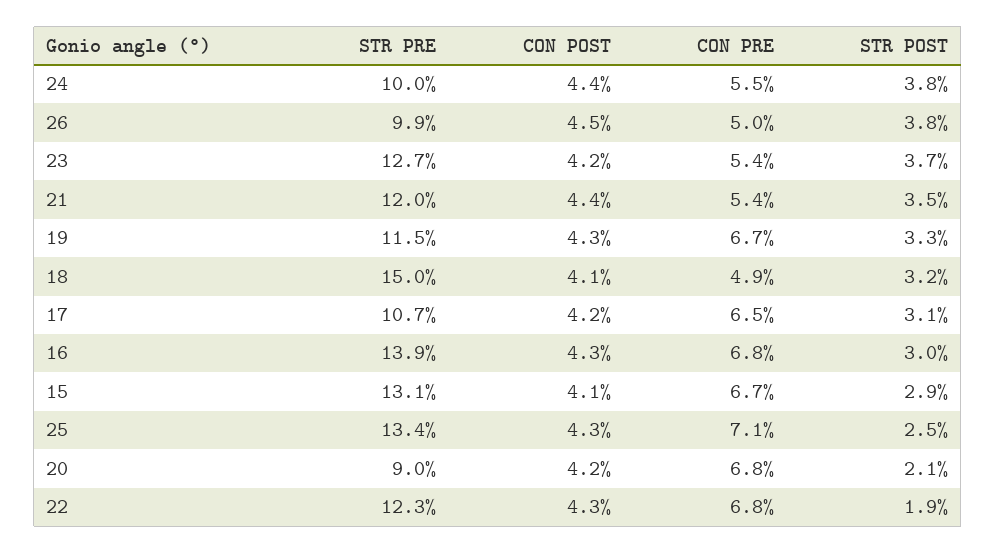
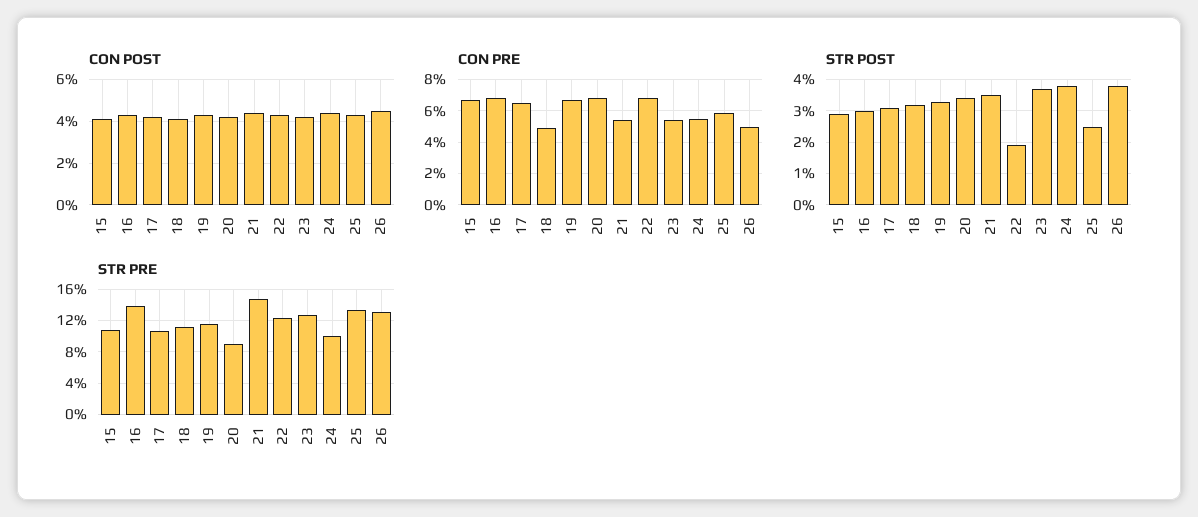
  {
    "STR PRE": {
      "24": 10,
-     "26": 9.9,
+     "26": 13,
      "23": 12.7,
-     "21": 12,
+     "21": 15,
      "19": 11.5,
-     "18": 15,
+     "18": 11,
      "17": 10.7,
      "16": 13.9,
-     "15": 13.1,
+     "15": 11,
      "25": 13.4,
      "20": 9,
      "22": 12.3
    },
    "CON POST": {
      "24": 4.4,
      "26": 4.5,
      "23": 4.2,
      "21": 4.4,
      "19": 4.3,
      "18": 4.1,
      "17": 4.2,
      "16": 4.3,
      "15": 4.1,
      "25": 4.3,
      "20": 4.2,
      "22": 4.3
    },
    "CON PRE": {
      "24": 5.5,
      "26": 5,
      "23": 5.4,
      "21": 5.4,
      "19": 6.7,
      "18": 4.9,
      "17": 6.5,
      "16": 6.8,
      "15": 6.7,
-     "25": 7.1,
+     "25": 6,
      "20": 6.8,
      "22": 6.8
    },
    "STR POST": {
      "24": 3.8,
      "26": 3.8,
      "23": 3.7,
      "21": 3.5,
      "19": 3.3,
      "18": 3.2,
      "17": 3.1,
      "16": 3,
      "15": 2.9,
      "25": 2.5,
-     "20": 2.1,
+     "20": 3.5,
      "22": 1.9
    }
  }

